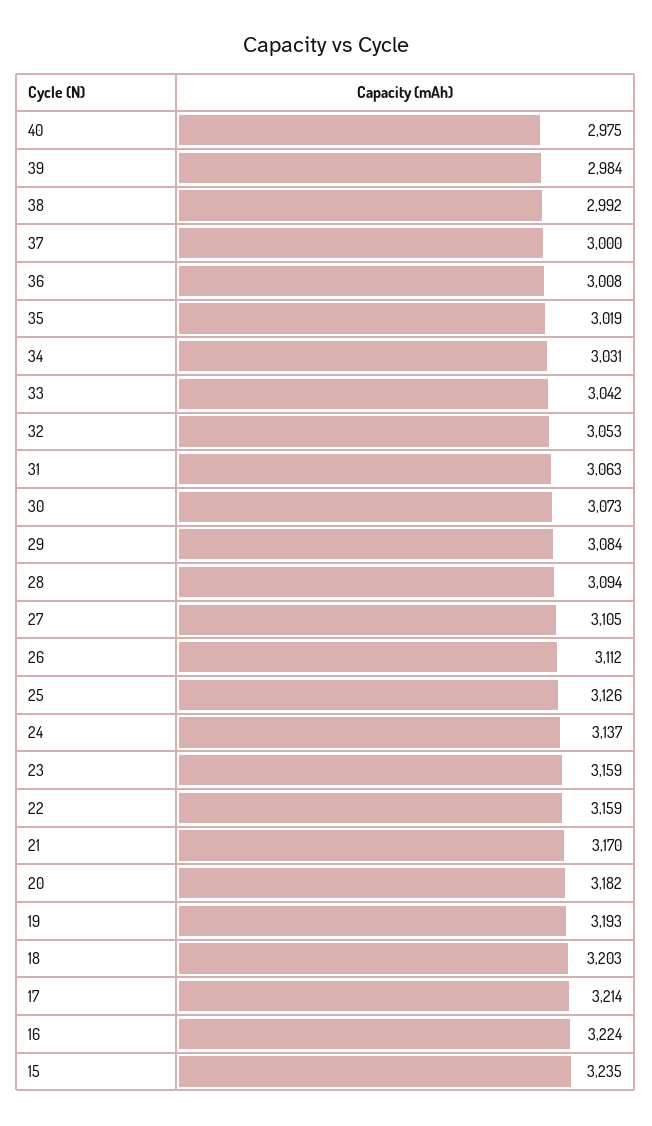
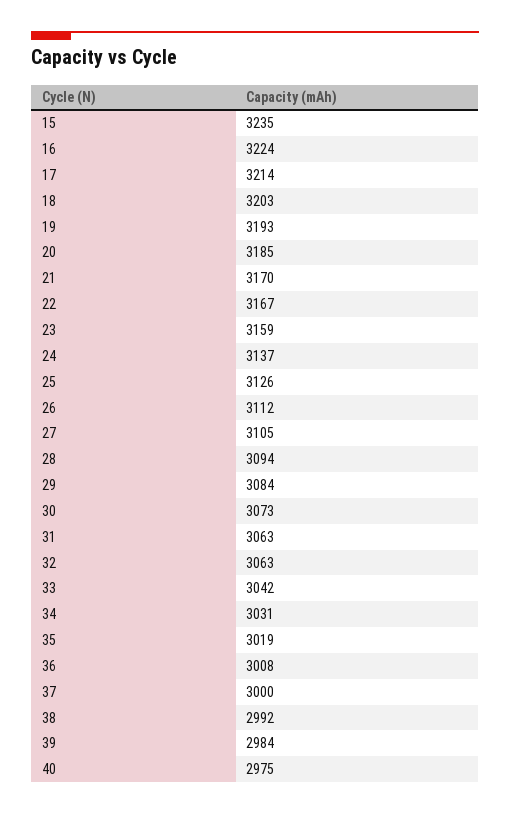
  {
    "40": 2975,
    "39": 2984,
    "38": 2992,
    "37": 3000,
    "36": 3008,
    "35": 3019,
    "34": 3031,
    "33": 3042,
-   "32": 3053,
+   "32": 3063,
    "31": 3063,
    "30": 3073,
    "29": 3084,
    "28": 3094,
    "27": 3105,
    "26": 3112,
    "25": 3126,
    "24": 3137,
    "23": 3159,
-   "22": 3159,
+   "22": 3167,
    "21": 3170,
-   "20": 3182,
+   "20": 3185,
    "19": 3193,
    "18": 3203,
    "17": 3214,
    "16": 3224,
    "15": 3235
  }

